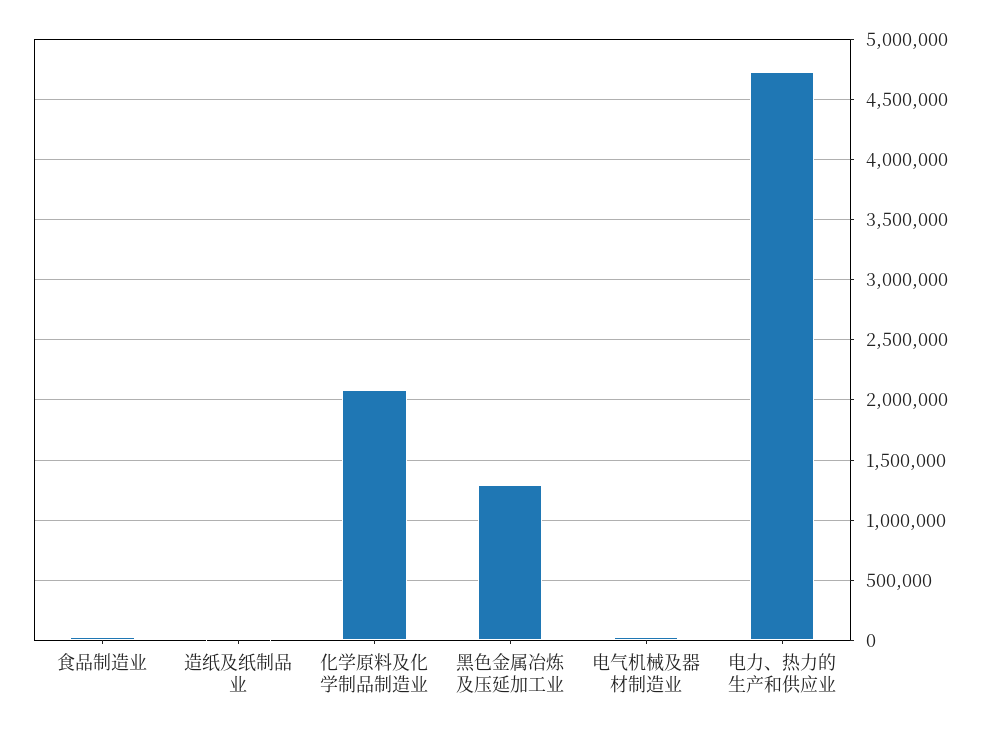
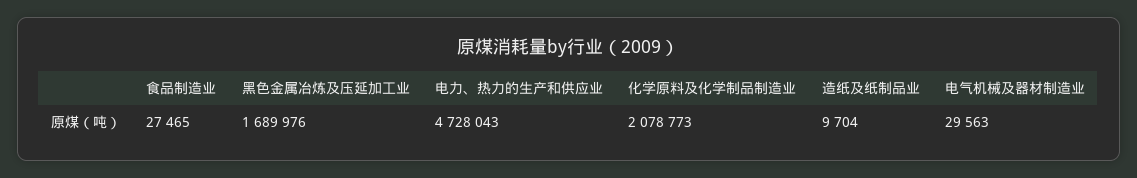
  {
    "食品制造业": 27465,
    "造纸及纸制品业": 9704,
    "化学原料及化学制品制造业": 2078773,
-   "黑色金属冶炼及压延加工业": 1300000,
+   "黑色金属冶炼及压延加工业": 1689976,
    "电气机械及器材制造业": 29563,
    "电力、热力的生产和供应业": 4728043
  }

